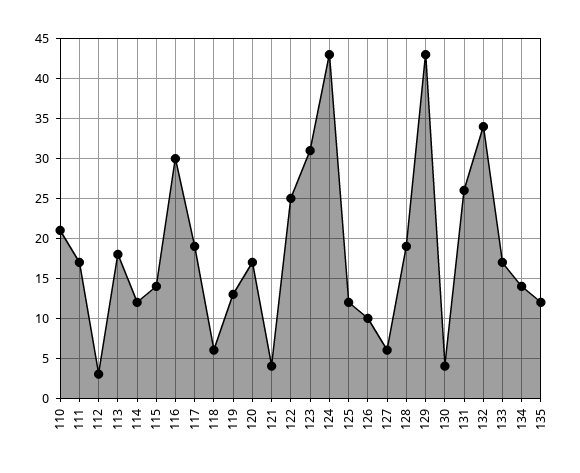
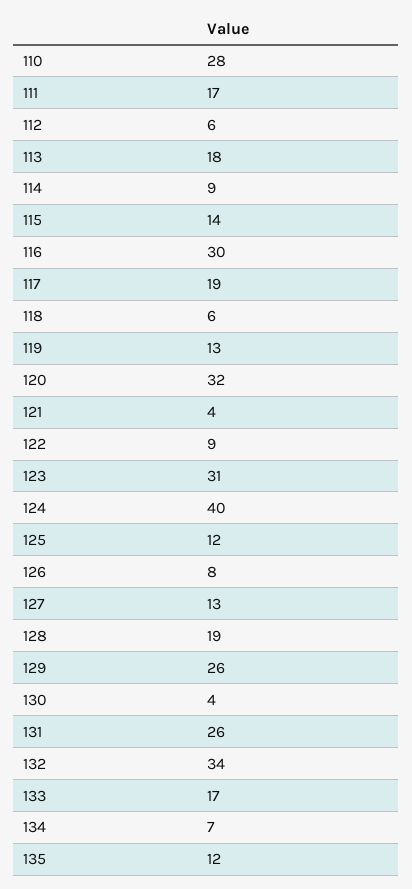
  {
-   "110": 21,
+   "110": 28,
    "111": 17,
-   "112": 3,
+   "112": 6,
    "113": 18,
-   "114": 12,
+   "114": 9,
    "115": 14,
    "116": 30,
    "117": 19,
    "118": 6,
    "119": 13,
-   "120": 17,
+   "120": 32,
    "121": 4,
-   "122": 25,
+   "122": 9,
    "123": 31,
-   "124": 43,
+   "124": 40,
    "125": 12,
-   "126": 10,
+   "126": 8,
-   "127": 6,
+   "127": 13,
    "128": 19,
-   "129": 43,
+   "129": 26,
    "130": 4,
    "131": 26,
    "132": 34,
    "133": 17,
-   "134": 14,
+   "134": 7,
    "135": 12
  }

